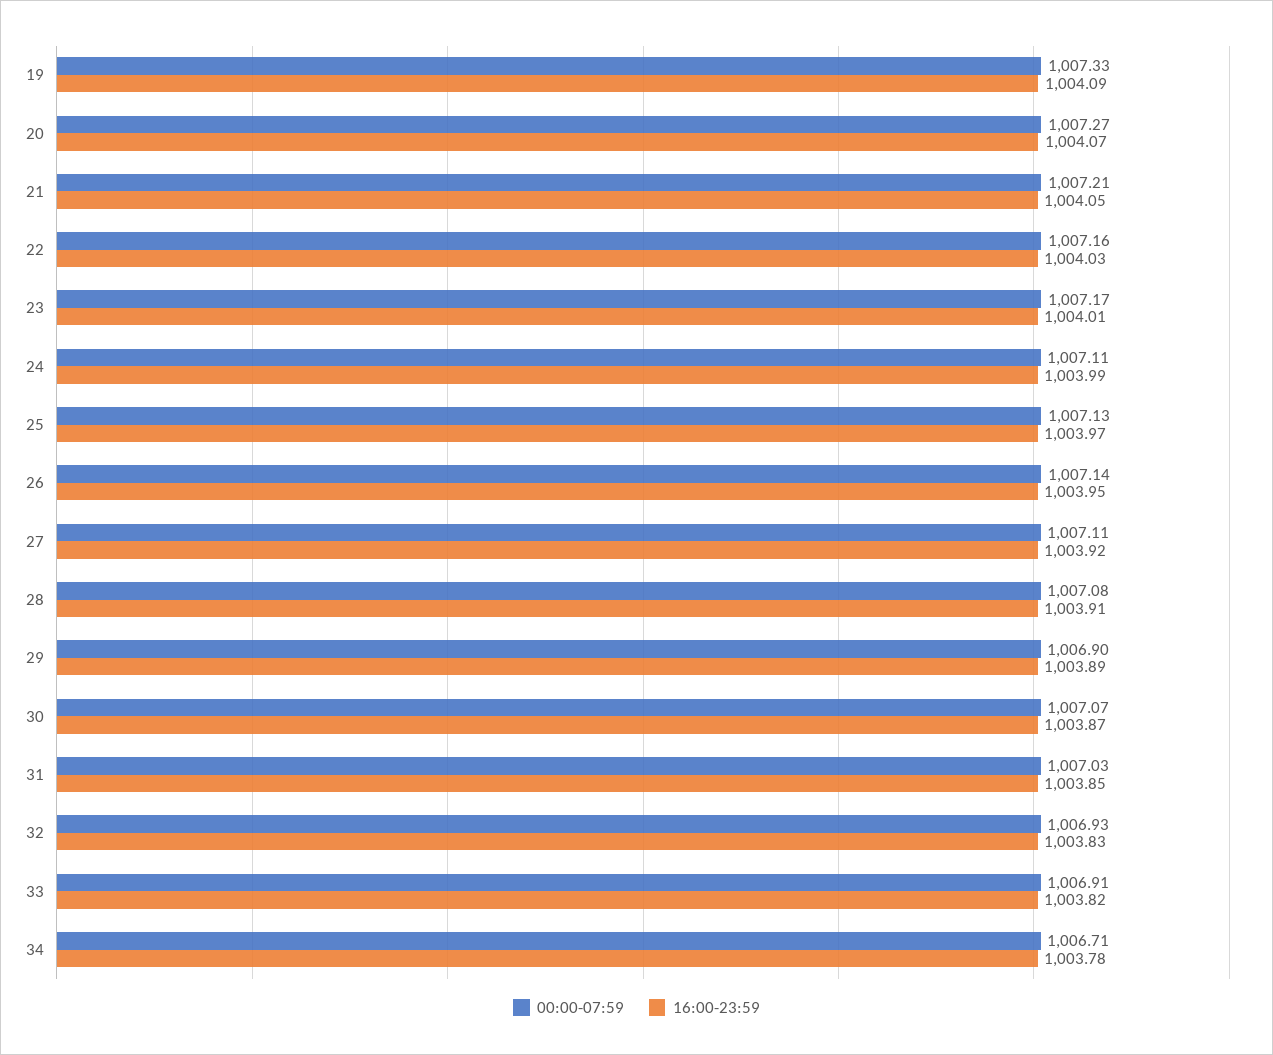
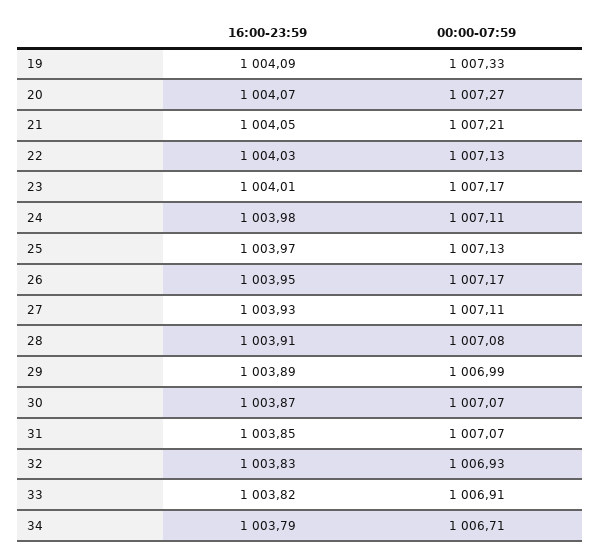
  {
    "00:00-07:59": {
      "19": 1007.33,
      "20": 1007.27,
      "21": 1007.21,
-     "22": 1007.16,
+     "22": 1007.13,
      "23": 1007.17,
      "24": 1007.11,
      "25": 1007.13,
-     "26": 1007.14,
+     "26": 1007.17,
      "27": 1007.11,
      "28": 1007.08,
-     "29": 1006.9,
+     "29": 1006.99,
      "30": 1007.07,
-     "31": 1007.03,
+     "31": 1007.07,
      "32": 1006.93,
      "33": 1006.91,
      "34": 1006.71
    },
    "16:00-23:59": {
      "19": 1004.09,
      "20": 1004.07,
      "21": 1004.05,
      "22": 1004.03,
      "23": 1004.01,
-     "24": 1003.99,
+     "24": 1003.98,
      "25": 1003.97,
      "26": 1003.95,
-     "27": 1003.92,
+     "27": 1003.93,
      "28": 1003.91,
      "29": 1003.89,
      "30": 1003.87,
      "31": 1003.85,
      "32": 1003.83,
      "33": 1003.82,
-     "34": 1003.78
+     "34": 1003.79
    }
  }

